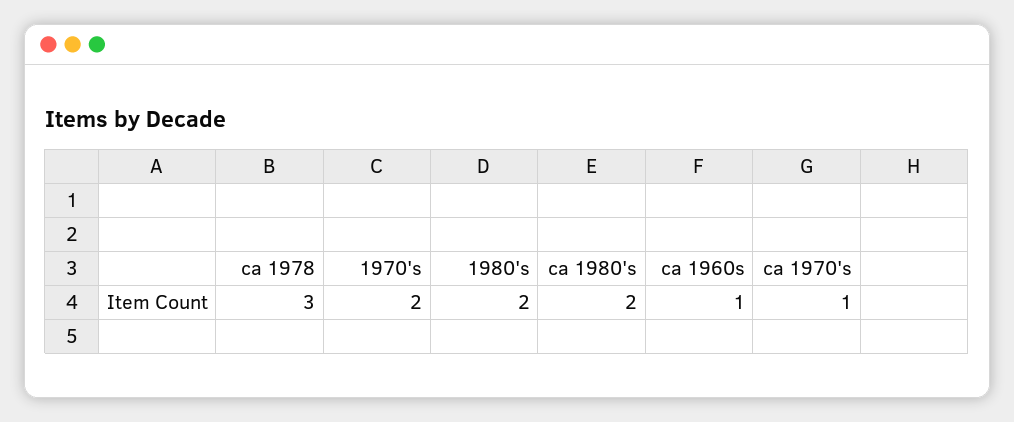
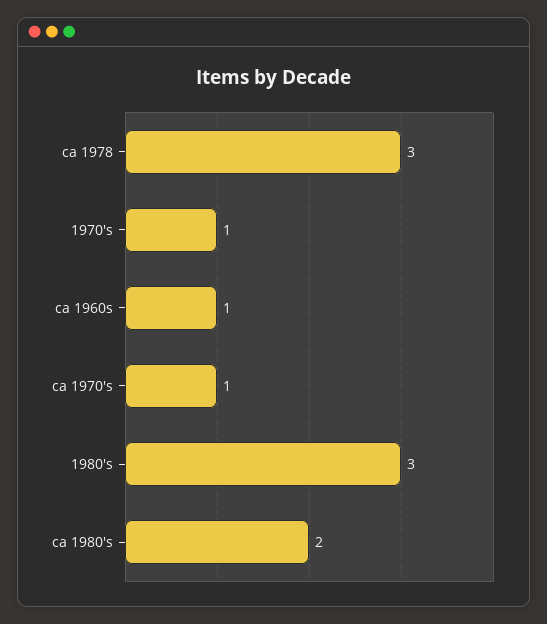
  {
    "ca 1978": 3,
-   "1970's": 2,
+   "1970's": 1,
-   "1980's": 2,
+   "1980's": 3,
    "ca 1980's": 2,
    "ca 1960s": 1,
    "ca 1970's": 1
  }

